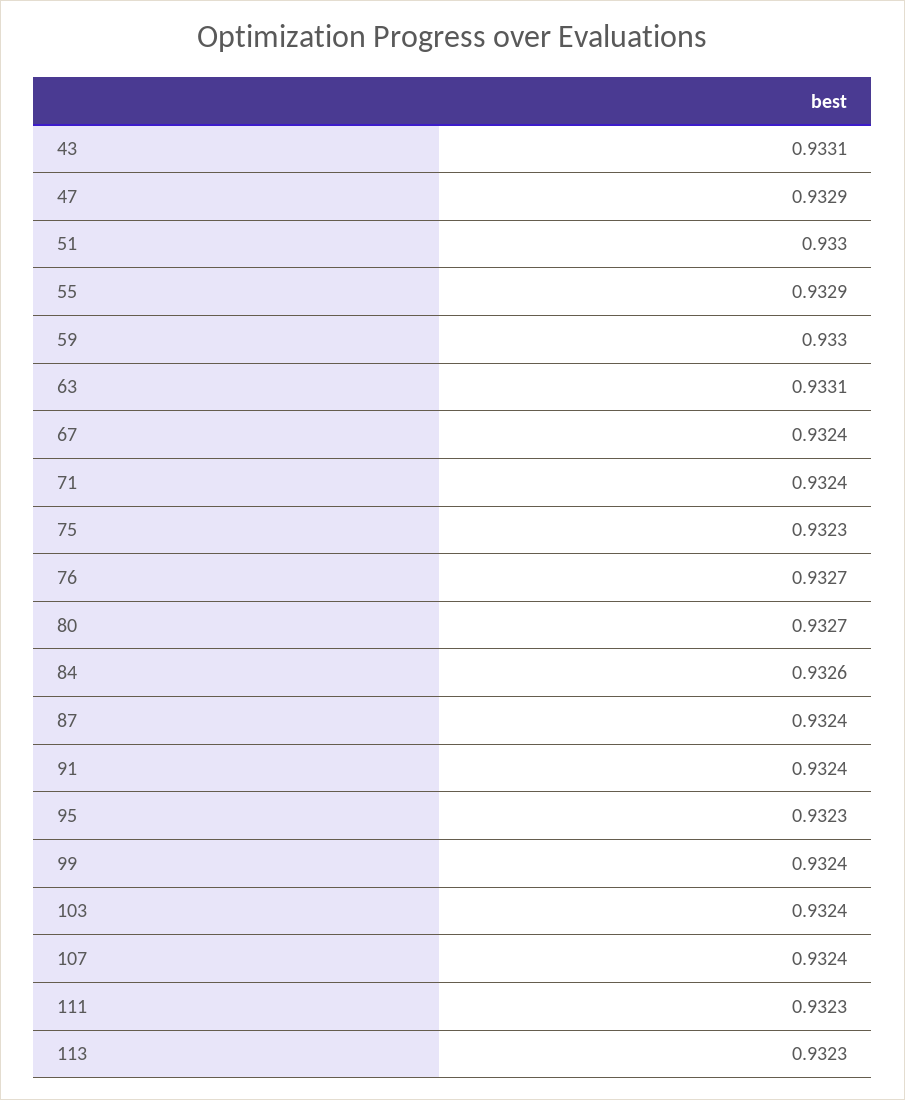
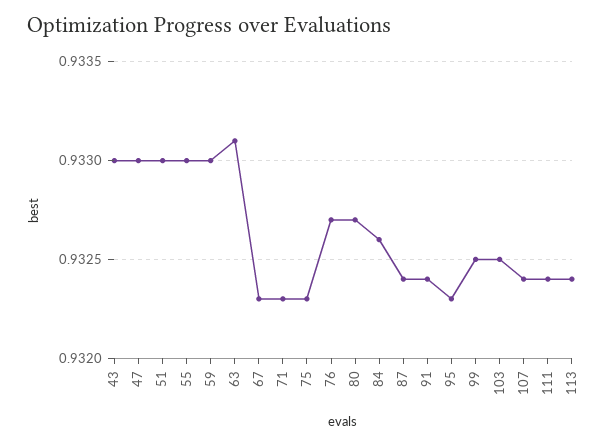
  {
-   "43": 0.9331,
+   "43": 0.933,
-   "47": 0.9329,
+   "47": 0.933,
    "51": 0.933,
-   "55": 0.9329,
+   "55": 0.933,
    "59": 0.933,
    "63": 0.9331,
-   "67": 0.9324,
+   "67": 0.9323,
-   "71": 0.9324,
+   "71": 0.9323,
    "75": 0.9323,
    "76": 0.9327,
    "80": 0.9327,
    "84": 0.9326,
    "87": 0.9324,
    "91": 0.9324,
    "95": 0.9323,
-   "99": 0.9324,
+   "99": 0.9325,
-   "103": 0.9324,
+   "103": 0.9325,
    "107": 0.9324,
-   "111": 0.9323,
+   "111": 0.9324,
-   "113": 0.9323
+   "113": 0.9324
  }

